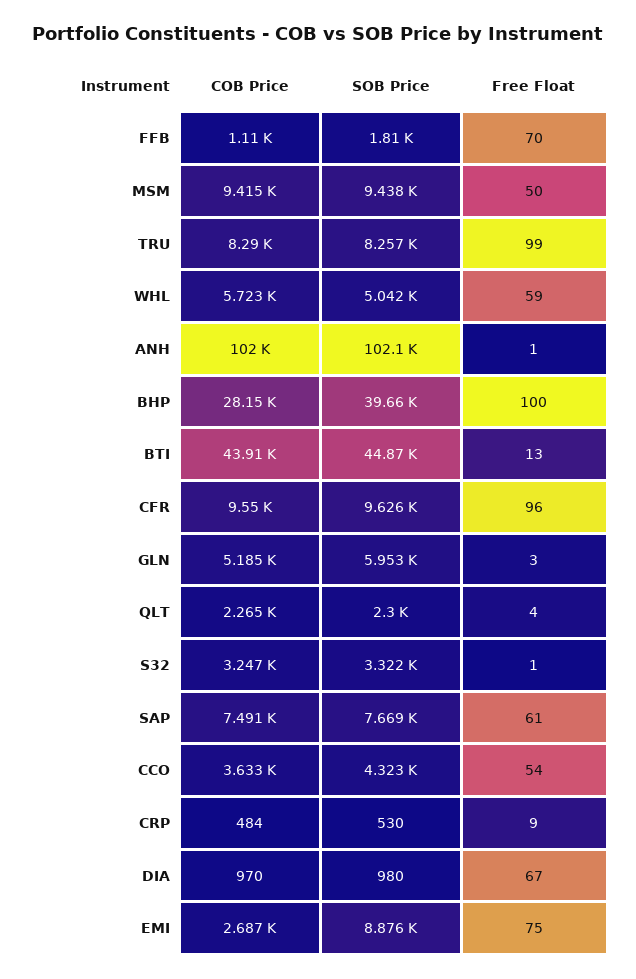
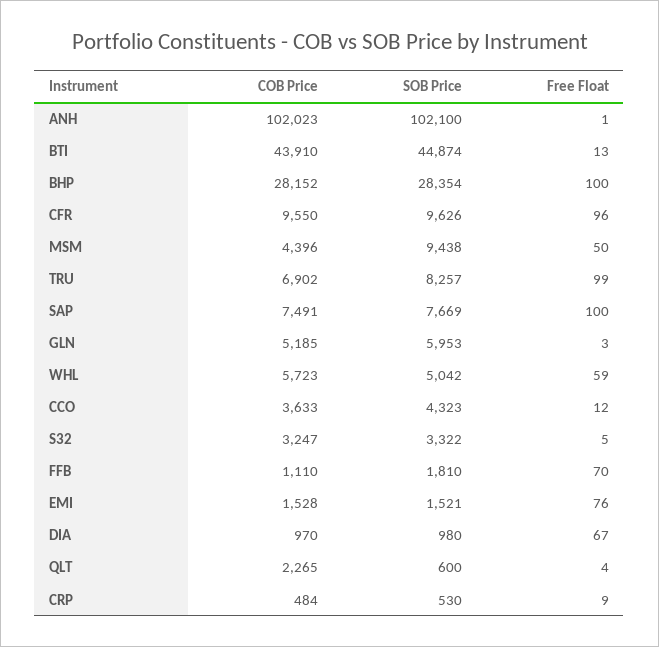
  {
    "COB Price": {
      "FFB": 1110,
-     "MSM": 9415,
+     "MSM": 4396,
-     "TRU": 8290,
+     "TRU": 6902,
      "WHL": 5723,
      "ANH": 102023,
      "BHP": 28152,
      "BTI": 43910,
      "CFR": 9550,
      "GLN": 5185,
      "QLT": 2265,
      "S32": 3247,
      "SAP": 7491,
      "CCO": 3633,
      "CRP": 484,
      "DIA": 970,
-     "EMI": 2687
+     "EMI": 1528
    },
    "SOB Price": {
      "FFB": 1810,
      "MSM": 9438,
      "TRU": 8257,
      "WHL": 5042,
      "ANH": 102100,
-     "BHP": 39660,
+     "BHP": 28354,
      "BTI": 44874,
      "CFR": 9626,
      "GLN": 5953,
-     "QLT": 2300,
+     "QLT": 600,
      "S32": 3322,
      "SAP": 7669,
      "CCO": 4323,
      "CRP": 530,
      "DIA": 980,
-     "EMI": 8876
+     "EMI": 1521
    },
    "Free Float": {
      "FFB": 70,
      "MSM": 50,
      "TRU": 99,
      "WHL": 59,
      "ANH": 1,
      "BHP": 100,
      "BTI": 13,
      "CFR": 96,
      "GLN": 3,
      "QLT": 4,
-     "S32": 1,
+     "S32": 5,
-     "SAP": 61,
+     "SAP": 100,
-     "CCO": 54,
+     "CCO": 12,
      "CRP": 9,
      "DIA": 67,
-     "EMI": 75
+     "EMI": 76
    }
  }

